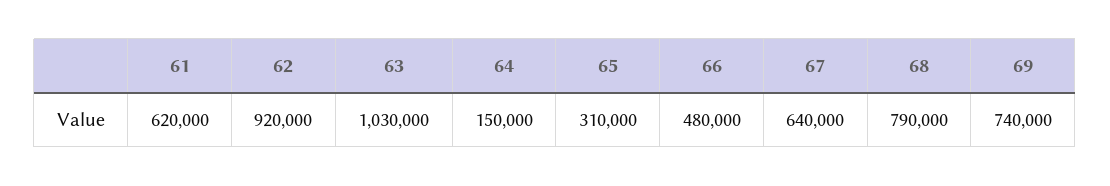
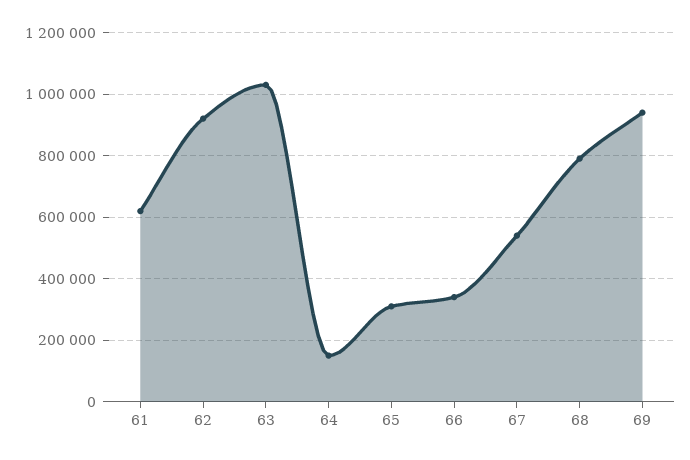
  {
    "61": 620000,
    "62": 920000,
    "63": 1030000,
    "64": 150000,
    "65": 310000,
-   "66": 480000,
+   "66": 340000,
-   "67": 640000,
+   "67": 540000,
    "68": 790000,
-   "69": 740000
+   "69": 940000
  }

